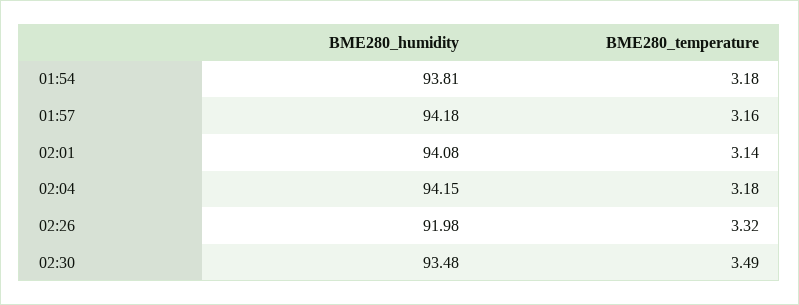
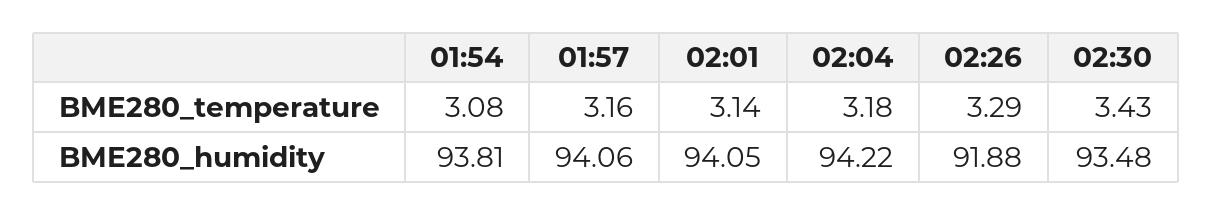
  {
    "BME280_humidity": {
      "01:54": 93.81,
-     "01:57": 94.18,
+     "01:57": 94.06,
-     "02:01": 94.08,
+     "02:01": 94.05,
-     "02:04": 94.15,
+     "02:04": 94.22,
-     "02:26": 91.98,
+     "02:26": 91.88,
      "02:30": 93.48
    },
    "BME280_temperature": {
-     "01:54": 3.18,
+     "01:54": 3.08,
      "01:57": 3.16,
      "02:01": 3.14,
      "02:04": 3.18,
-     "02:26": 3.32,
+     "02:26": 3.29,
-     "02:30": 3.49
+     "02:30": 3.43
    }
  }

